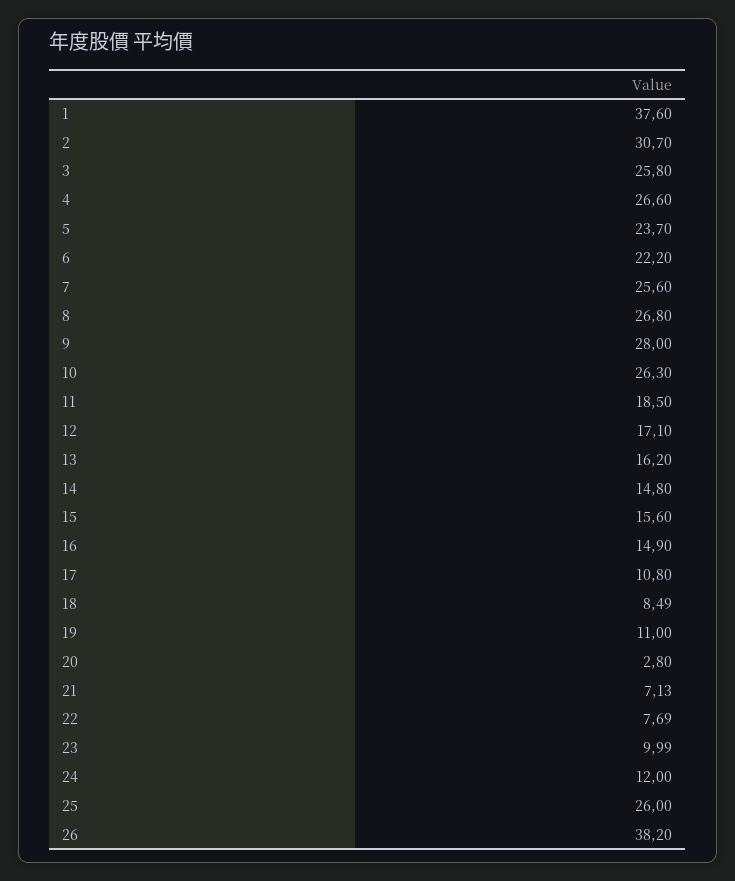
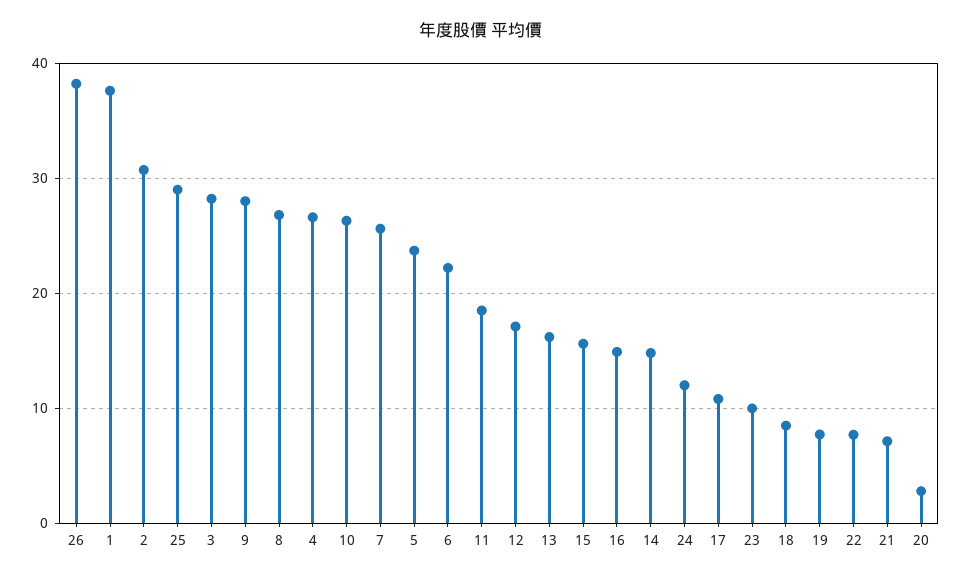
  {
    "1": 37.6,
    "2": 30.7,
-   "3": 25.8,
+   "3": 28,
    "4": 26.6,
    "5": 23.7,
    "6": 22.2,
    "7": 25.6,
    "8": 26.8,
    "9": 28,
    "10": 26.3,
    "11": 18.5,
    "12": 17.1,
    "13": 16.2,
    "14": 14.8,
    "15": 15.6,
    "16": 14.9,
    "17": 10.8,
    "18": 8.49,
-   "19": 11,
+   "19": 8,
    "20": 2.8,
    "21": 7.13,
    "22": 7.69,
    "23": 9.99,
    "24": 12,
-   "25": 26,
+   "25": 29,
    "26": 38.2
  }

